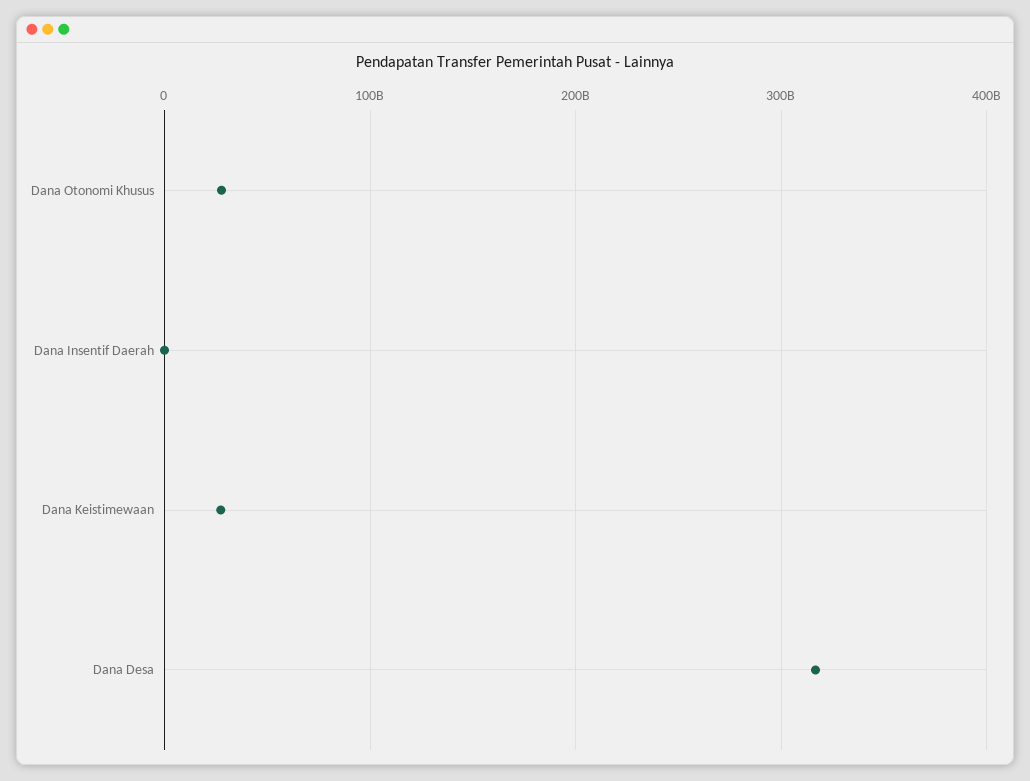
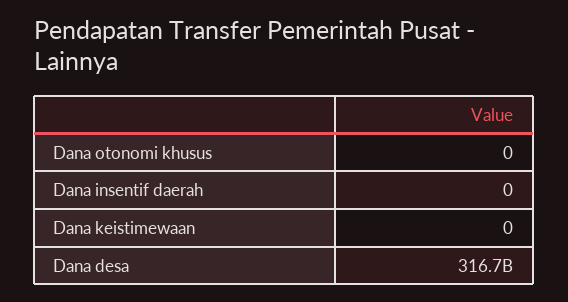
  {
-   "Dana Otonomi Khusus": 30000000000,
+   "Dana Otonomi Khusus": 0,
    "Dana Insentif Daerah": 0,
-   "Dana Keistimewaan": 30000000000,
+   "Dana Keistimewaan": 0,
    "Dana Desa": 316700000000
  }

